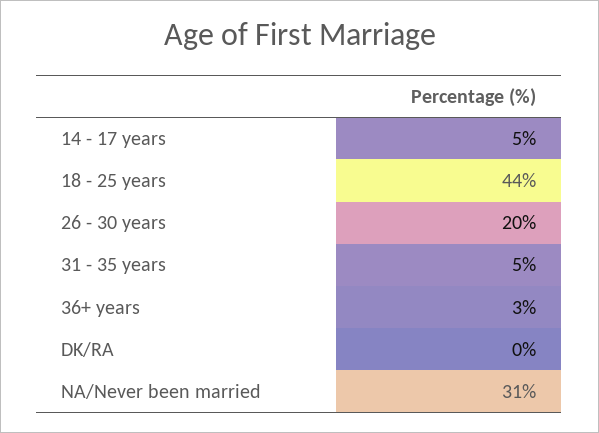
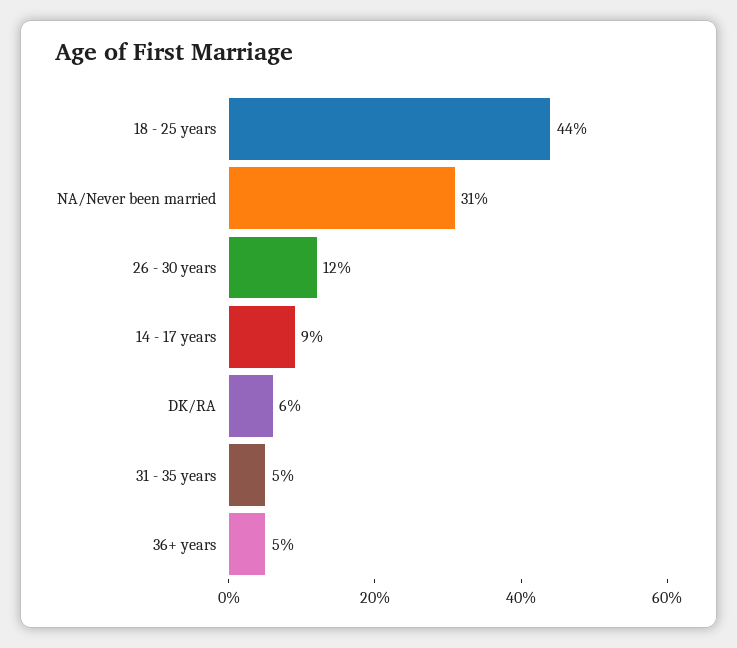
  {
-   "14 - 17 years": 5,
+   "14 - 17 years": 9,
    "18 - 25 years": 44,
-   "26 - 30 years": 20,
+   "26 - 30 years": 12,
    "31 - 35 years": 5,
-   "36+ years": 3,
+   "36+ years": 5,
-   "DK/RA": 0,
+   "DK/RA": 6,
    "NA/Never been married": 31
  }

